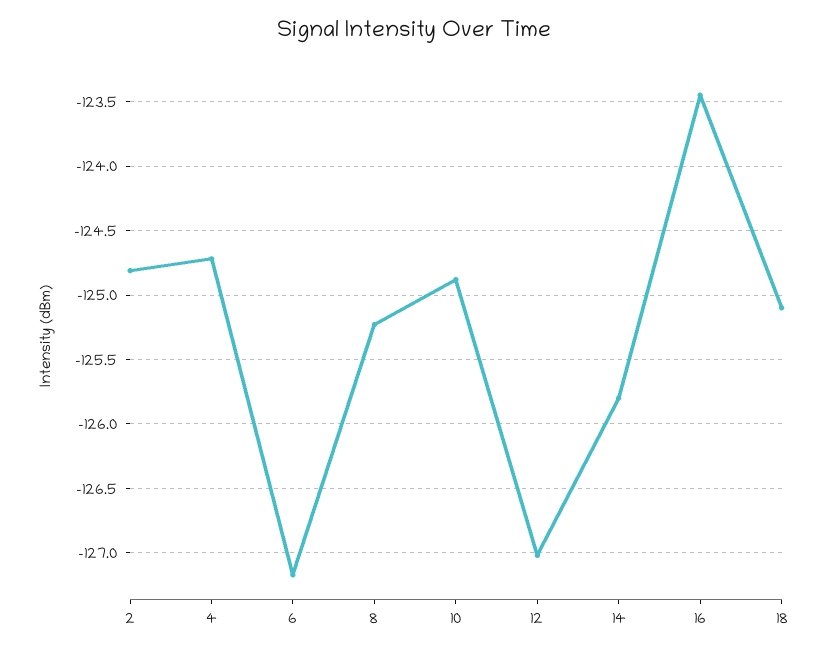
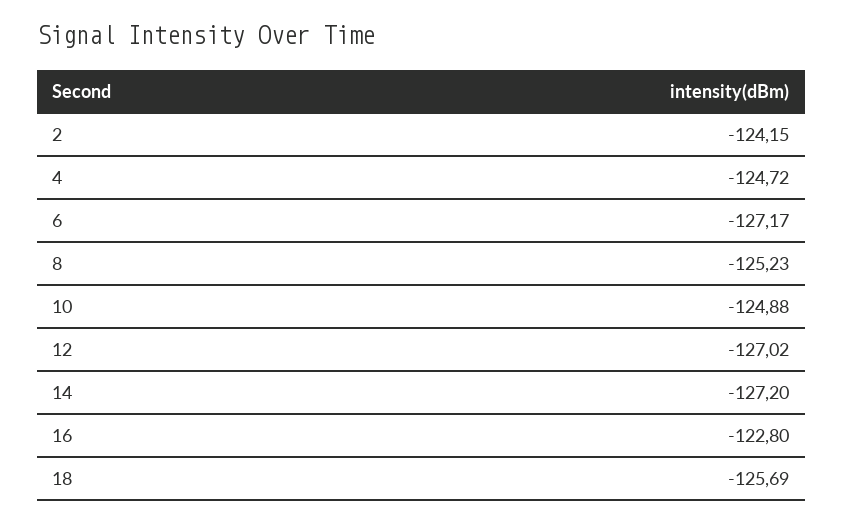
  {
-   "2": -124.8,
+   "2": -124.15,
    "4": -124.72,
    "6": -127.17,
    "8": -125.23,
    "10": -124.88,
    "12": -127.02,
-   "14": -125.8,
+   "14": -127.2,
-   "16": -123.45,
+   "16": -122.8,
-   "18": -125.1
+   "18": -125.69
  }

